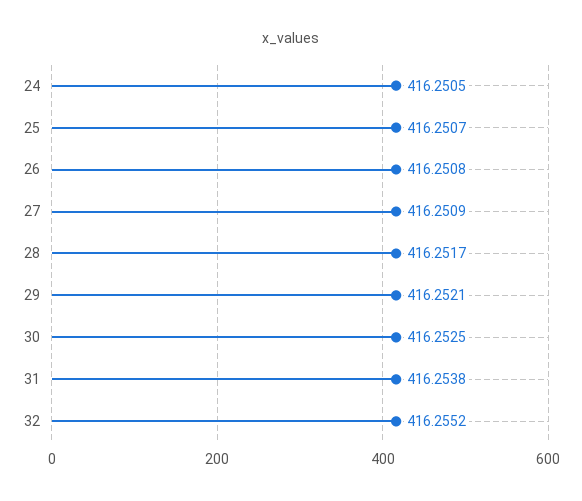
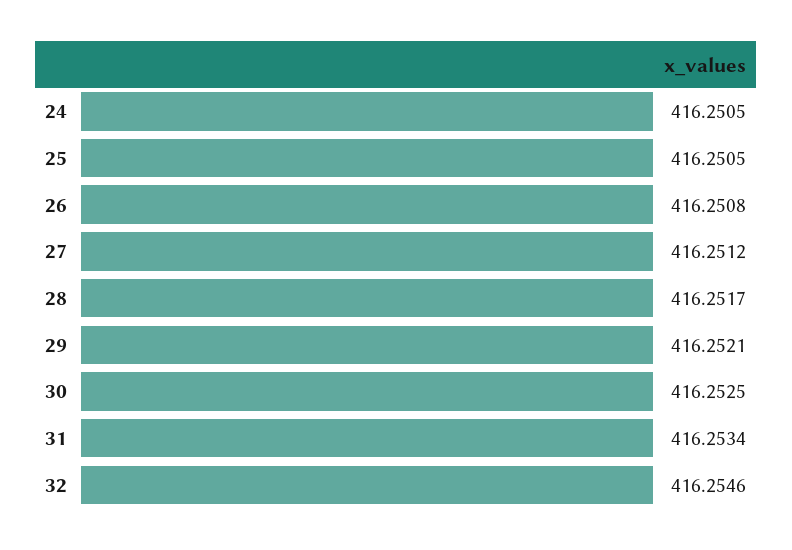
  {
    "24": 416.2505,
-   "25": 416.2507,
+   "25": 416.2505,
    "26": 416.2508,
-   "27": 416.2509,
+   "27": 416.2512,
    "28": 416.2517,
    "29": 416.2521,
    "30": 416.2525,
-   "31": 416.2538,
+   "31": 416.2534,
-   "32": 416.2552
+   "32": 416.2546
  }

